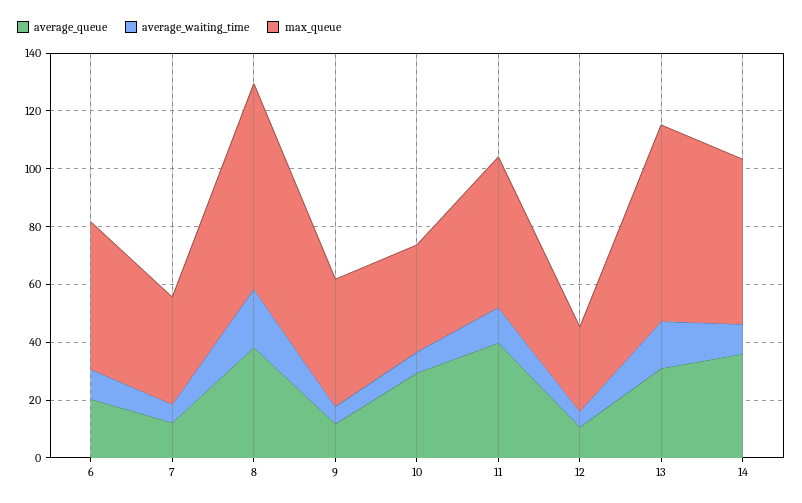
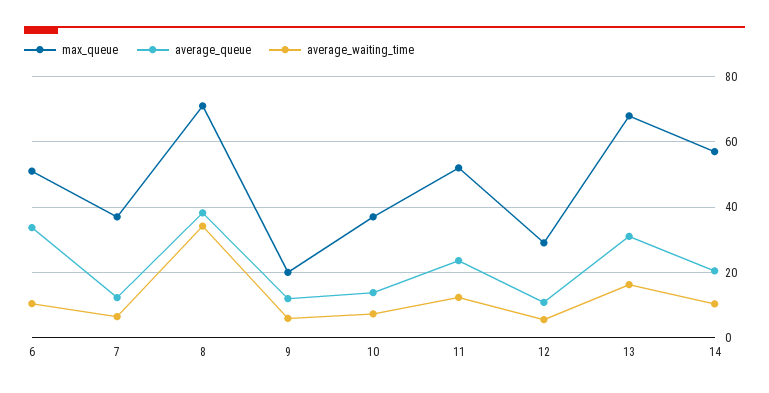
  {
    "average_queue": {
-     "6": 20,
+     "6": 34,
      "7": 12,
      "8": 38,
      "9": 12,
-     "10": 30,
+     "10": 14,
-     "11": 40,
+     "11": 24,
      "12": 10,
      "13": 30,
-     "14": 35
+     "14": 20
    },
    "average_waiting_time": {
      "6": 10,
      "7": 6,
-     "8": 20,
+     "8": 34,
      "9": 6,
      "10": 8,
      "11": 12,
      "12": 6,
      "13": 16,
      "14": 10
    },
    "max_queue": {
      "6": 52,
      "7": 38,
      "8": 72,
-     "9": 45,
+     "9": 20,
      "10": 38,
      "11": 52,
      "12": 30,
      "13": 68,
      "14": 58
    }
  }

